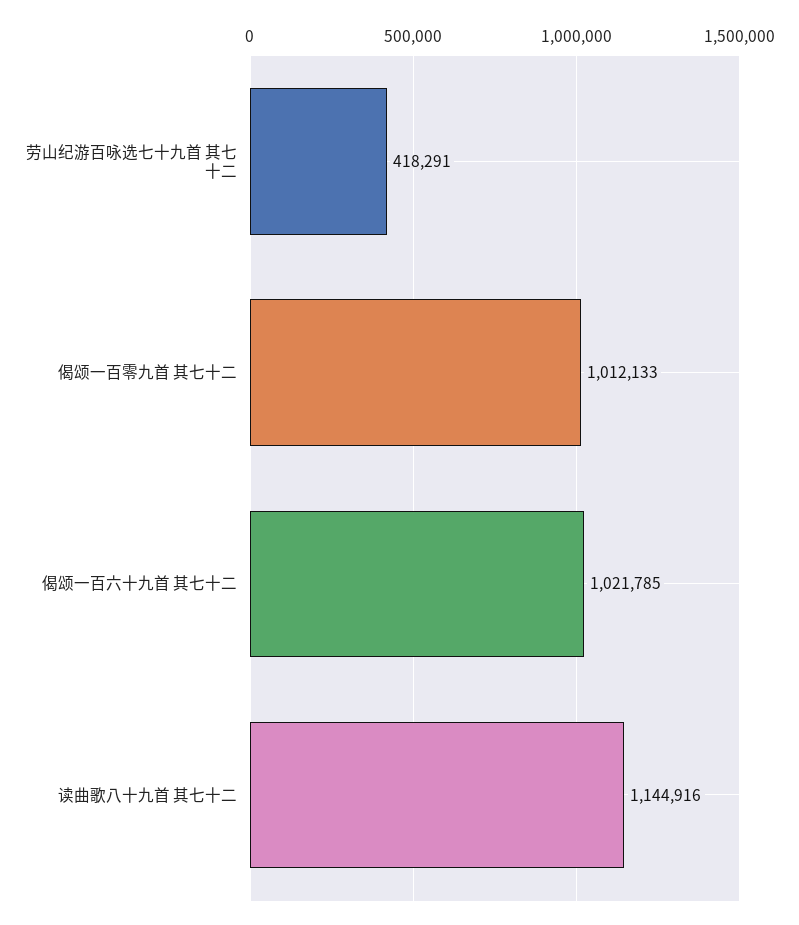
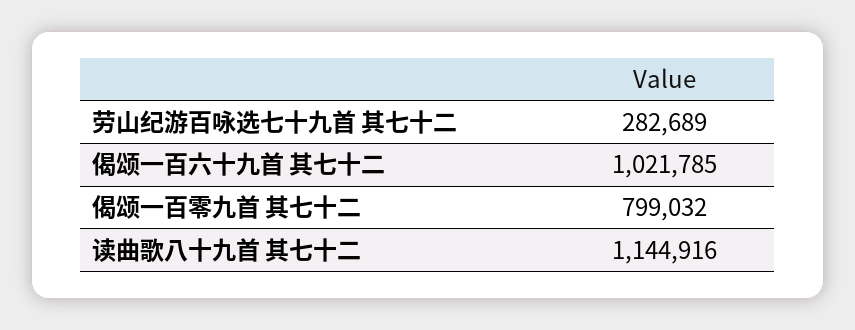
  {
-   "劳山纪游百咏选七十九首 其七十二": 418291,
+   "劳山纪游百咏选七十九首 其七十二": 282689,
-   "偈颂一百零九首 其七十二": 1012133,
+   "偈颂一百零九首 其七十二": 799032,
    "偈颂一百六十九首 其七十二": 1021785,
    "读曲歌八十九首 其七十二": 1144916
  }

